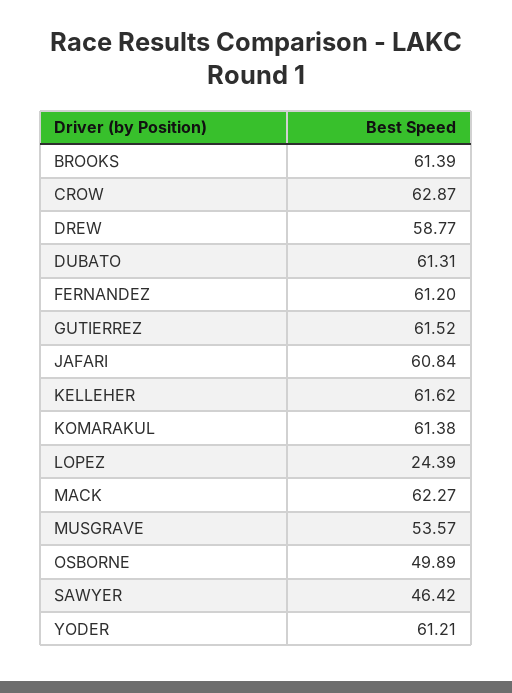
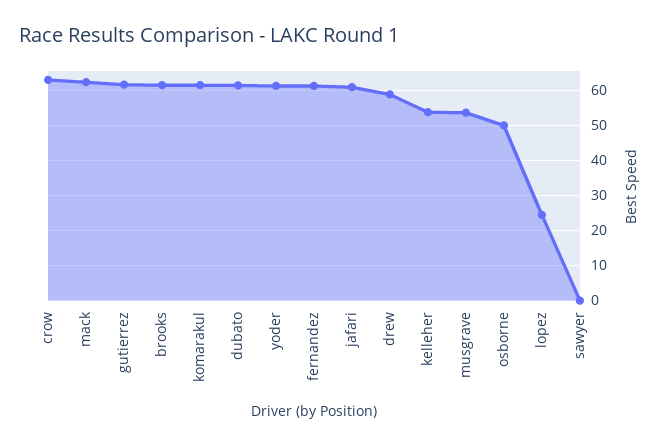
  {
    "BROOKS": 61.39,
    "CROW": 62.87,
    "DREW": 58.77,
    "DUBATO": 61.31,
    "FERNANDEZ": 61.2,
    "GUTIERREZ": 61.52,
    "JAFARI": 60.84,
-   "KELLEHER": 61.62,
+   "KELLEHER": 54,
    "KOMARAKUL": 61.38,
    "LOPEZ": 24.39,
    "MACK": 62.27,
    "MUSGRAVE": 53.57,
    "OSBORNE": 49.89,
-   "SAWYER": 46.42,
+   "SAWYER": 0,
    "YODER": 61.21
  }

